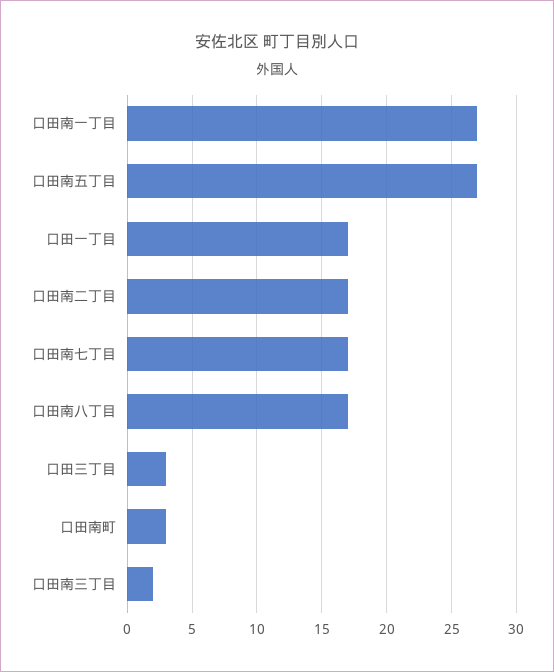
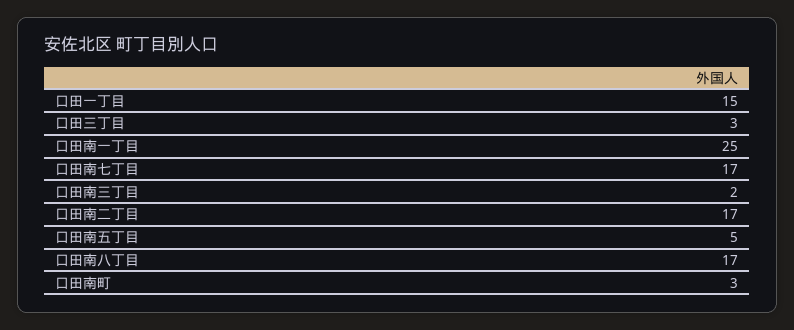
  {
-   "口田南一丁目": 27,
+   "口田南一丁目": 25,
-   "口田南五丁目": 27,
+   "口田南五丁目": 5,
-   "口田一丁目": 17,
+   "口田一丁目": 15,
    "口田南二丁目": 17,
    "口田南七丁目": 17,
    "口田南八丁目": 17,
    "口田三丁目": 3,
    "口田南町": 3,
    "口田南三丁目": 2
  }

